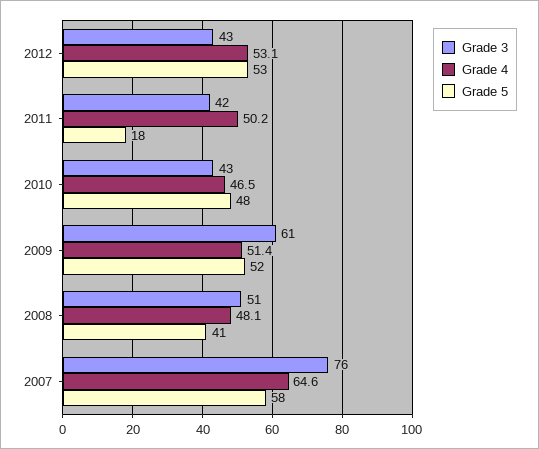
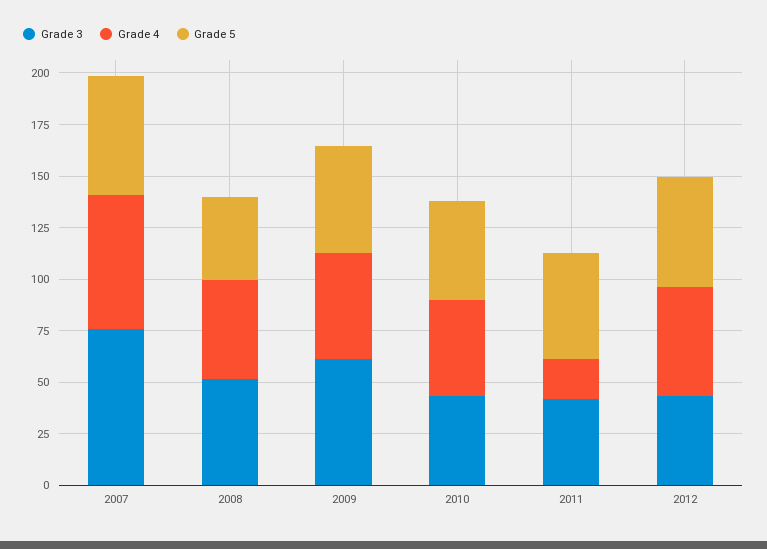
  {
    "Grade 3": {
      "2012": 43,
      "2011": 42,
      "2010": 43,
      "2009": 61,
      "2008": 51,
      "2007": 76
    },
    "Grade 4": {
      "2012": 53.1,
-     "2011": 50.2,
+     "2011": 20,
      "2010": 46.5,
      "2009": 51.4,
      "2008": 48.1,
      "2007": 64.6
    },
    "Grade 5": {
      "2012": 53,
-     "2011": 18,
+     "2011": 50,
      "2010": 48,
      "2009": 52,
      "2008": 41,
      "2007": 58
    }
  }

